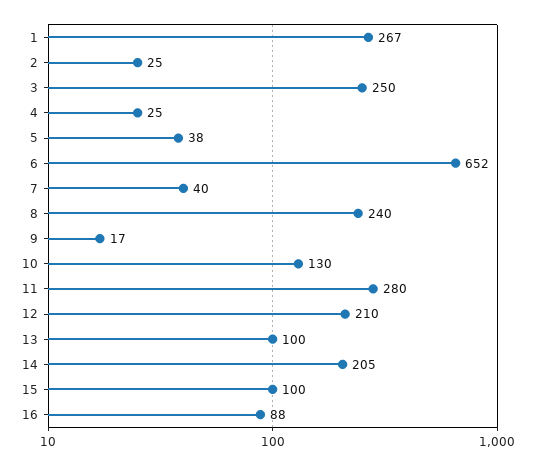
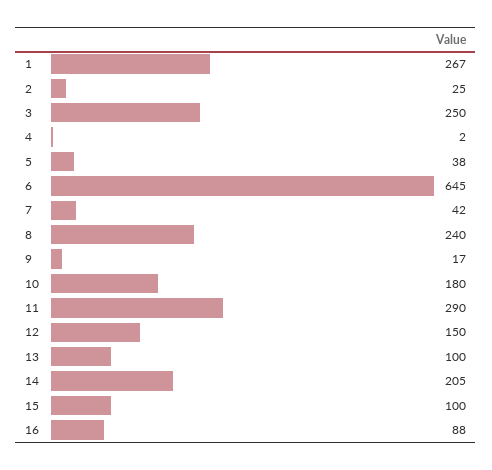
  {
    "1": 267,
    "2": 25,
    "3": 250,
-   "4": 25,
+   "4": 2,
    "5": 38,
-   "6": 652,
+   "6": 645,
-   "7": 40,
+   "7": 42,
    "8": 240,
    "9": 17,
-   "10": 130,
+   "10": 180,
-   "11": 280,
+   "11": 290,
-   "12": 210,
+   "12": 150,
    "13": 100,
    "14": 205,
    "15": 100,
    "16": 88
  }

